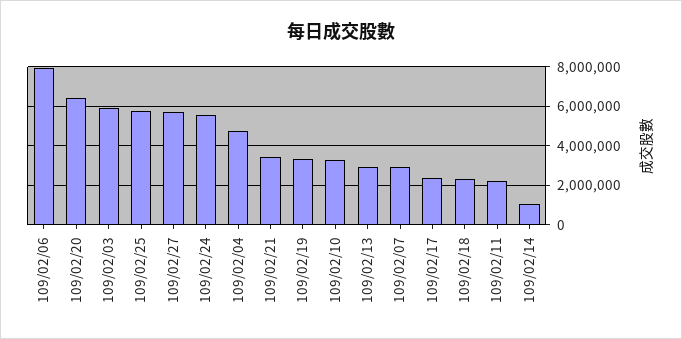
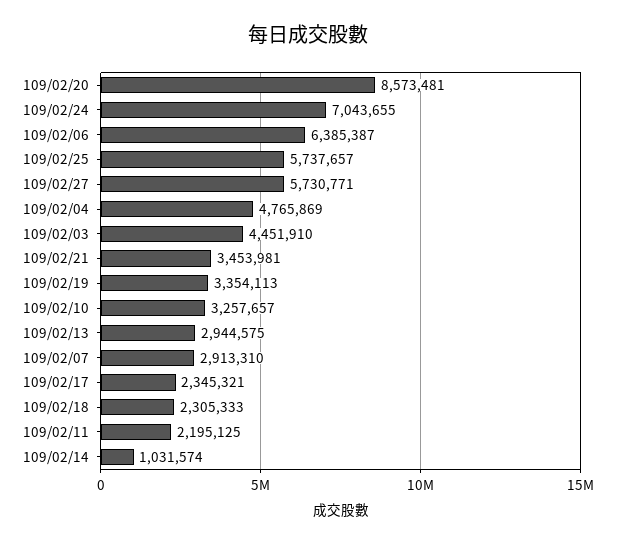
  {
-   "109/02/06": 8000000,
+   "109/02/06": 6385387,
-   "109/02/20": 6500000,
+   "109/02/20": 8573481,
-   "109/02/03": 6000000,
+   "109/02/03": 4451910,
    "109/02/25": 5737657,
    "109/02/27": 5730771,
-   "109/02/24": 5500000,
+   "109/02/24": 7043655,
    "109/02/04": 4765869,
    "109/02/21": 3453981,
    "109/02/19": 3354113,
    "109/02/10": 3257657,
    "109/02/13": 2944575,
    "109/02/07": 2913310,
    "109/02/17": 2345321,
    "109/02/18": 2305333,
    "109/02/11": 2195125,
    "109/02/14": 1031574
  }

